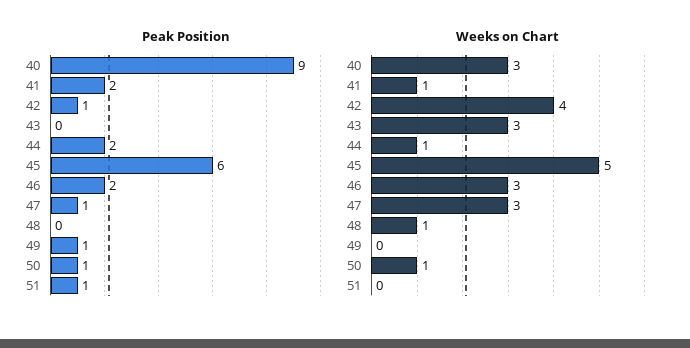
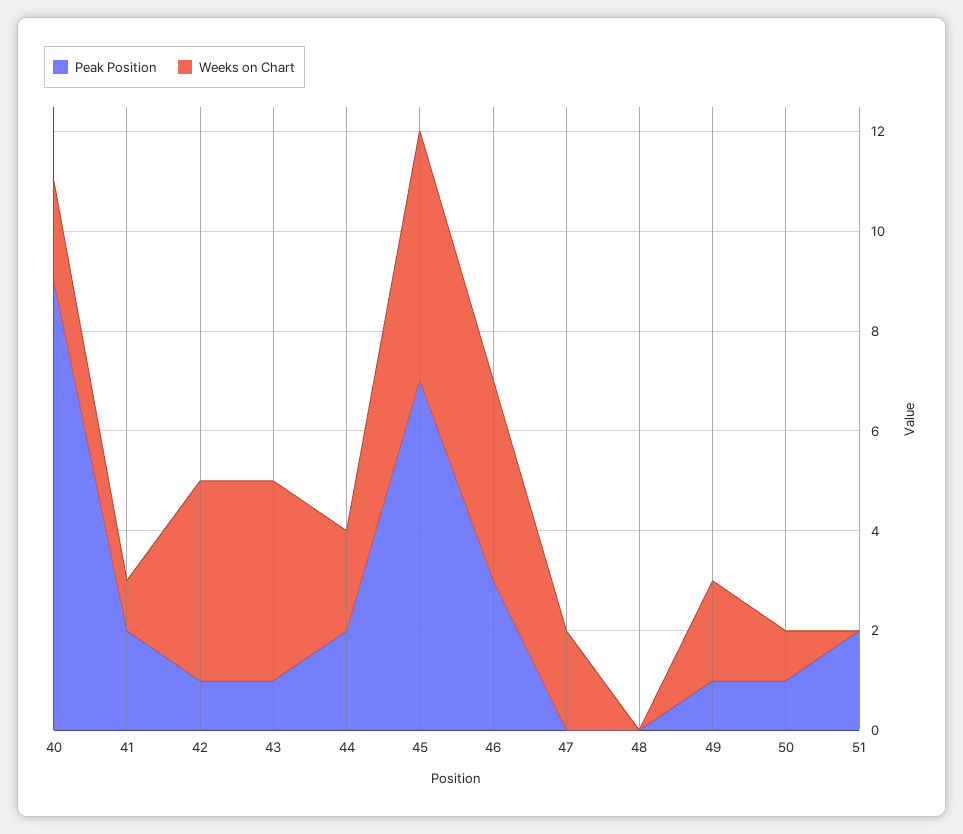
  {
    "Peak Position": {
      "40": 9,
      "41": 2,
      "42": 1,
-     "43": 0,
+     "43": 1,
      "44": 2,
-     "45": 6,
+     "45": 7,
-     "46": 2,
+     "46": 3,
-     "47": 1,
+     "47": 0,
      "48": 0,
      "49": 1,
      "50": 1,
-     "51": 1
+     "51": 2
    },
    "Weeks on Chart": {
-     "40": 3,
+     "40": 2,
      "41": 1,
      "42": 4,
-     "43": 3,
+     "43": 4,
-     "44": 1,
+     "44": 2,
      "45": 5,
-     "46": 3,
+     "46": 4,
-     "47": 3,
+     "47": 2,
-     "48": 1,
+     "48": 0,
-     "49": 0,
+     "49": 2,
      "50": 1,
      "51": 0
    }
  }

